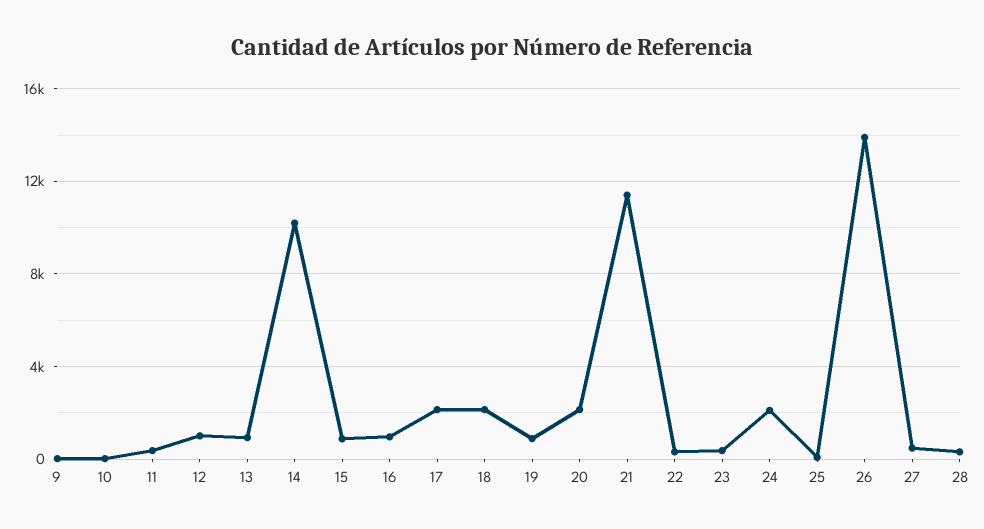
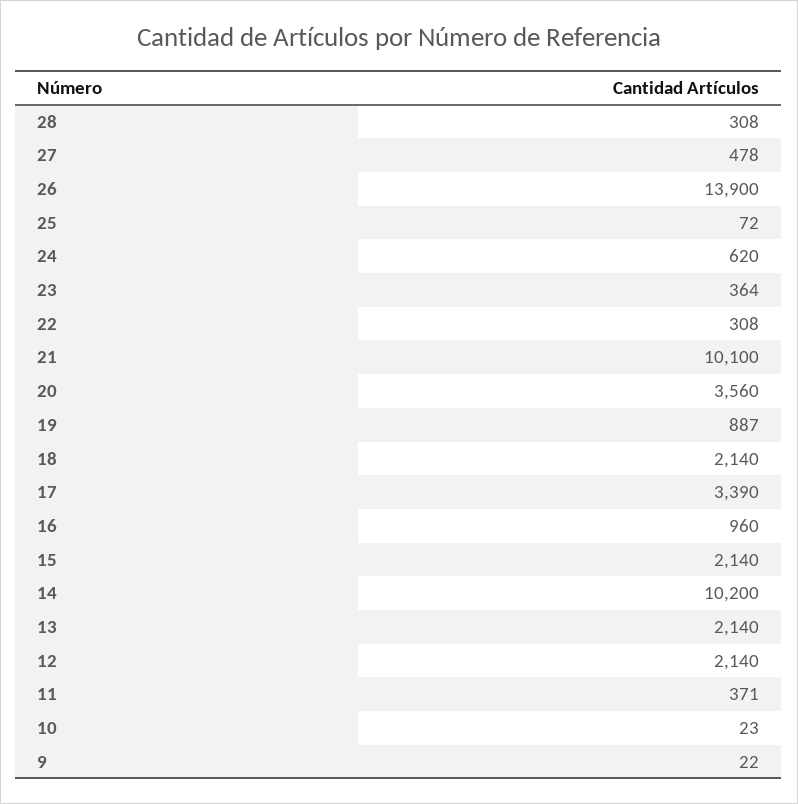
  {
    "9": 22,
    "10": 23,
    "11": 371,
-   "12": 1000,
+   "12": 2140,
-   "13": 1000,
+   "13": 2140,
    "14": 10200,
-   "15": 1000,
+   "15": 2140,
    "16": 960,
-   "17": 2000,
+   "17": 3390,
    "18": 2140,
    "19": 887,
-   "20": 2000,
+   "20": 3560,
-   "21": 11500,
+   "21": 10100,
    "22": 308,
    "23": 364,
-   "24": 2000,
+   "24": 620,
    "25": 72,
    "26": 13900,
    "27": 478,
    "28": 308
  }

